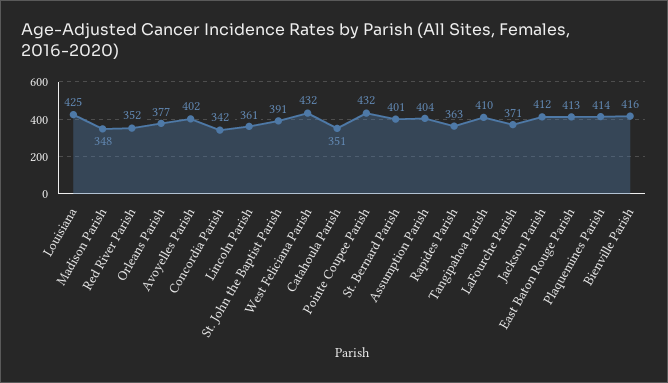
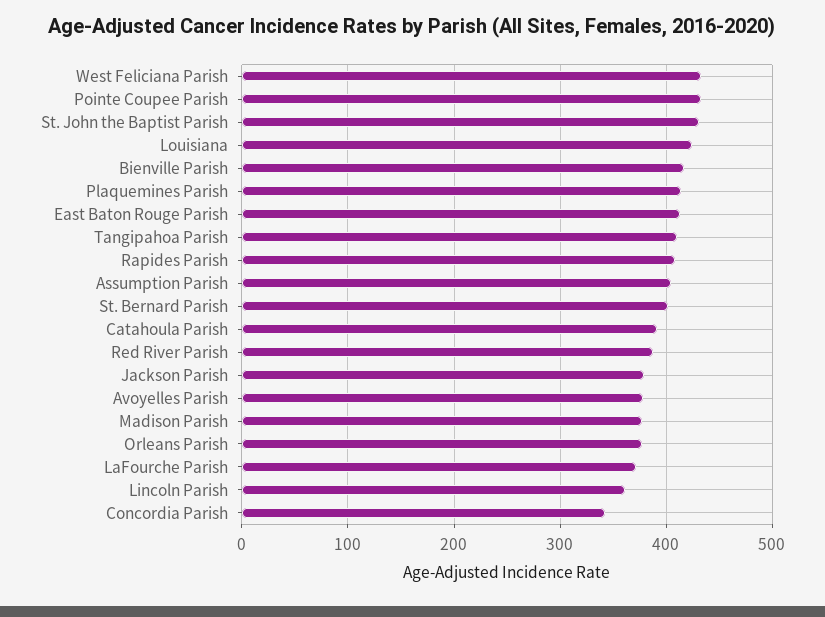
  {
    "Louisiana": 425,
-   "Madison Parish": 348,
+   "Madison Parish": 380,
-   "Red River Parish": 352,
+   "Red River Parish": 390,
    "Orleans Parish": 377,
-   "Avoyelles Parish": 402,
+   "Avoyelles Parish": 380,
    "Concordia Parish": 342,
    "Lincoln Parish": 361,
-   "St. John the Baptist Parish": 391,
+   "St. John the Baptist Parish": 430,
    "West Feliciana Parish": 432,
-   "Catahoula Parish": 351,
+   "Catahoula Parish": 390,
    "Pointe Coupee Parish": 432,
    "St. Bernard Parish": 401,
    "Assumption Parish": 404,
-   "Rapides Parish": 363,
+   "Rapides Parish": 410,
    "Tangipahoa Parish": 410,
    "LaFourche Parish": 371,
-   "Jackson Parish": 412,
+   "Jackson Parish": 380,
    "East Baton Rouge Parish": 413,
    "Plaquemines Parish": 414,
    "Bienville Parish": 416
  }

